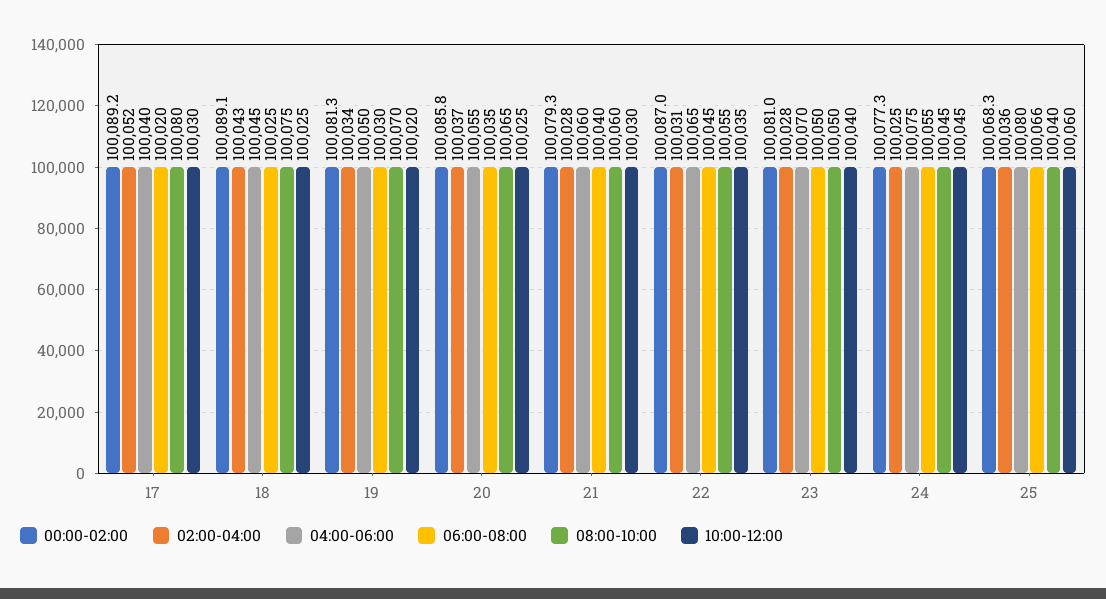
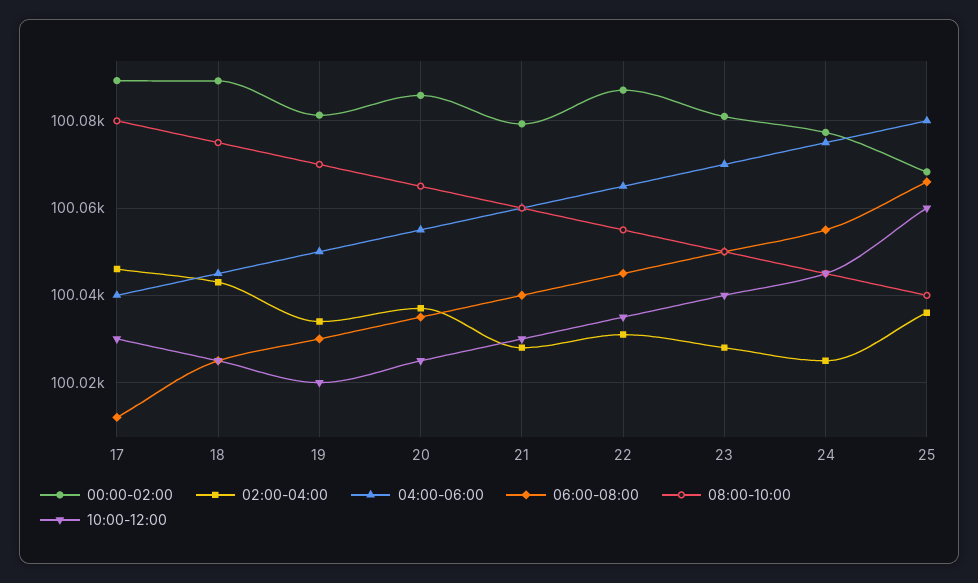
  {
    "00:00-02:00": {
      "17": 100089.2,
      "18": 100089.1,
      "19": 100081.3,
      "20": 100085.8,
      "21": 100079.3,
      "22": 100087,
      "23": 100081,
      "24": 100077.3,
      "25": 100068.3
    },
    "02:00-04:00": {
-     "17": 100052,
+     "17": 100046,
      "18": 100043,
      "19": 100034,
      "20": 100037,
      "21": 100028,
      "22": 100031,
      "23": 100028,
      "24": 100025,
      "25": 100036
    },
    "04:00-06:00": {
      "17": 100040,
      "18": 100045,
      "19": 100050,
      "20": 100055,
      "21": 100060,
      "22": 100065,
      "23": 100070,
      "24": 100075,
      "25": 100080
    },
    "06:00-08:00": {
-     "17": 100020,
+     "17": 100012,
      "18": 100025,
      "19": 100030,
      "20": 100035,
      "21": 100040,
      "22": 100045,
      "23": 100050,
      "24": 100055,
      "25": 100066
    },
    "08:00-10:00": {
      "17": 100080,
      "18": 100075,
      "19": 100070,
      "20": 100065,
      "21": 100060,
      "22": 100055,
      "23": 100050,
      "24": 100045,
      "25": 100040
    },
    "10:00-12:00": {
      "17": 100030,
      "18": 100025,
      "19": 100020,
      "20": 100025,
      "21": 100030,
      "22": 100035,
      "23": 100040,
      "24": 100045,
      "25": 100060
    }
  }

